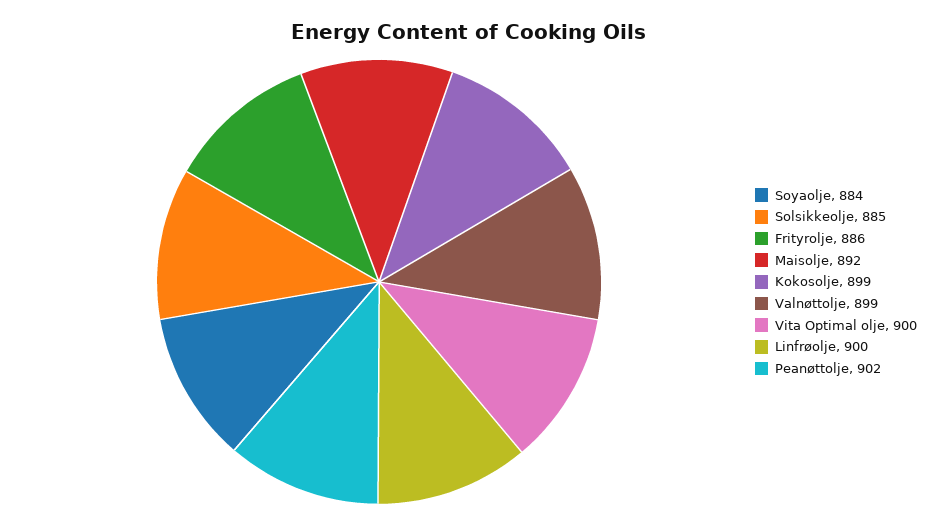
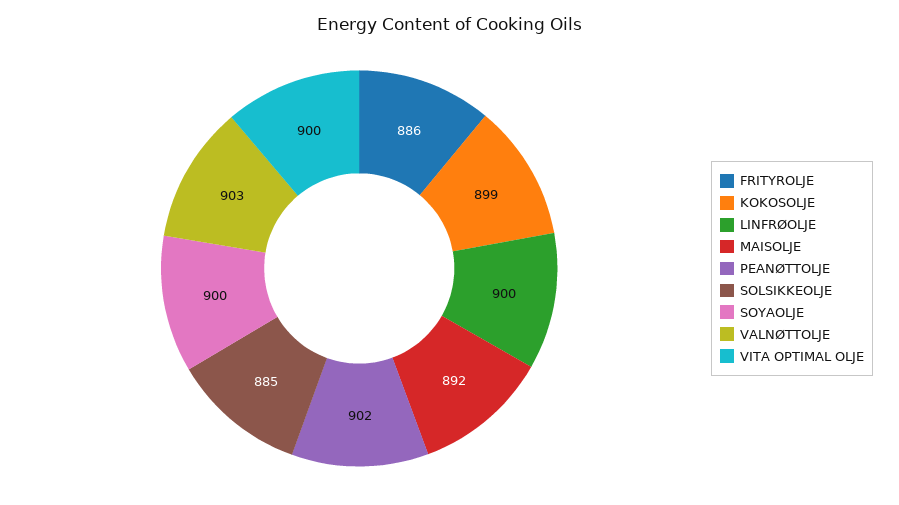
  {
-   "Soyaolje": 884,
+   "Soyaolje": 900,
    "Solsikkeolje": 885,
    "Frityrolje": 886,
    "Maisolje": 892,
    "Kokosolje": 899,
-   "Valnøttolje": 899,
+   "Valnøttolje": 903,
    "Vita Optimal olje": 900,
    "Linfrøolje": 900,
    "Peanøttolje": 902
  }

